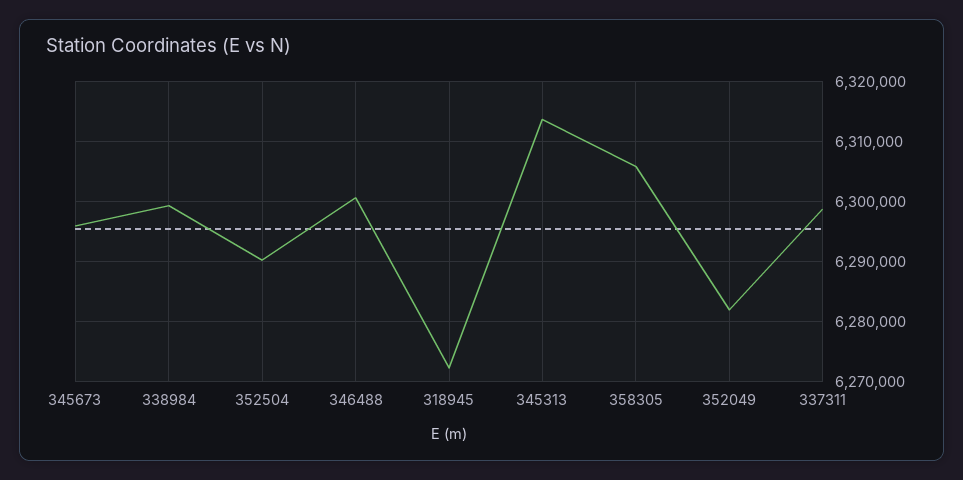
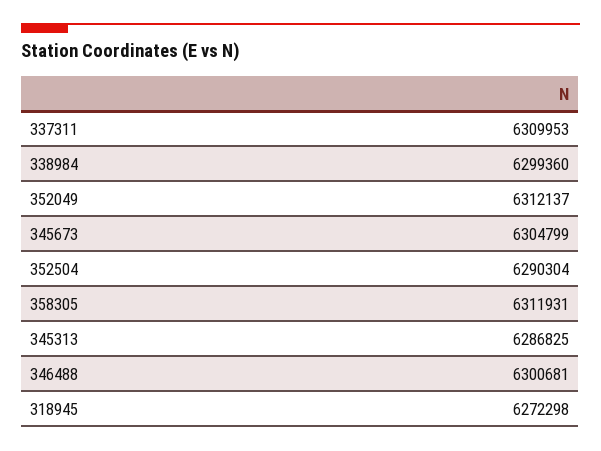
  {
-   "345673": 6296000,
+   "345673": 6304799,
    "338984": 6299360,
    "352504": 6290304,
    "346488": 6300681,
    "318945": 6272298,
-   "345313": 6314000,
+   "345313": 6286825,
-   "358305": 6306000,
+   "358305": 6311931,
-   "352049": 6282000,
+   "352049": 6312137,
-   "337311": 6299000
+   "337311": 6309953
  }

